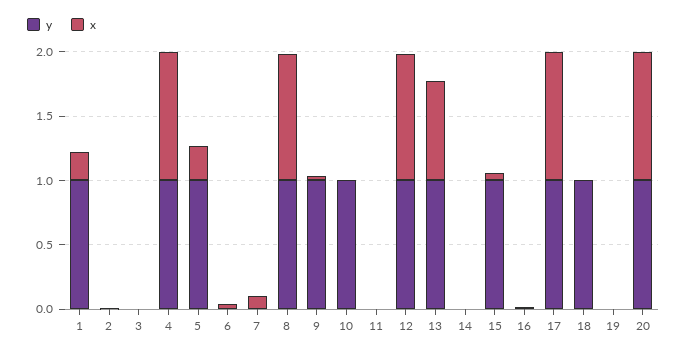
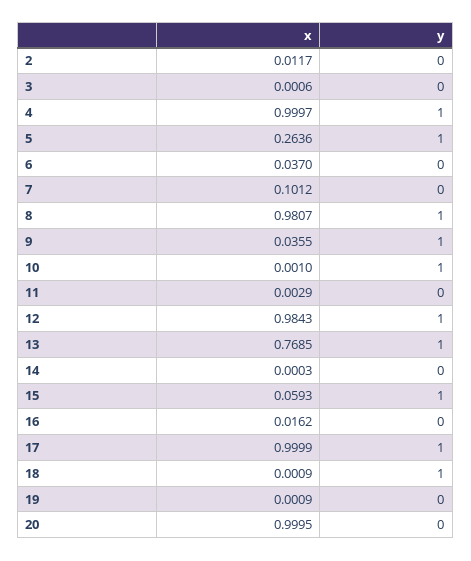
  {
    "y": {
-     "1": 1,
      "2": 0,
      "3": 0,
      "4": 1,
      "5": 1,
      "6": 0,
      "7": 0,
      "8": 1,
      "9": 1,
      "10": 1,
      "11": 0,
      "12": 1,
      "13": 1,
      "14": 0,
      "15": 1,
      "16": 0,
      "17": 1,
      "18": 1,
      "19": 0,
-     "20": 1
+     "20": 0
    },
    "x": {
-     "1": 0.2,
      "2": 0.0117,
      "3": 0.0006,
      "4": 0.9997,
      "5": 0.2636,
      "6": 0.037,
      "7": 0.1012,
      "8": 0.9807,
      "9": 0.0355,
      "10": 0.001,
      "11": 0.0029,
      "12": 0.9843,
      "13": 0.7685,
      "14": 0.0003,
      "15": 0.0593,
      "16": 0.0162,
      "17": 0.9999,
      "18": 0.0009,
      "19": 0.0009,
      "20": 0.9995
    }
  }

